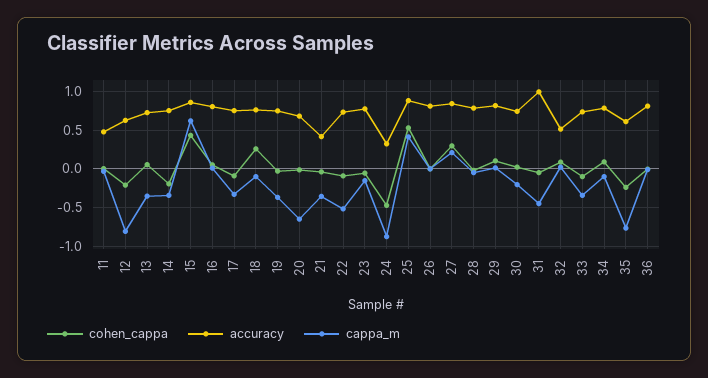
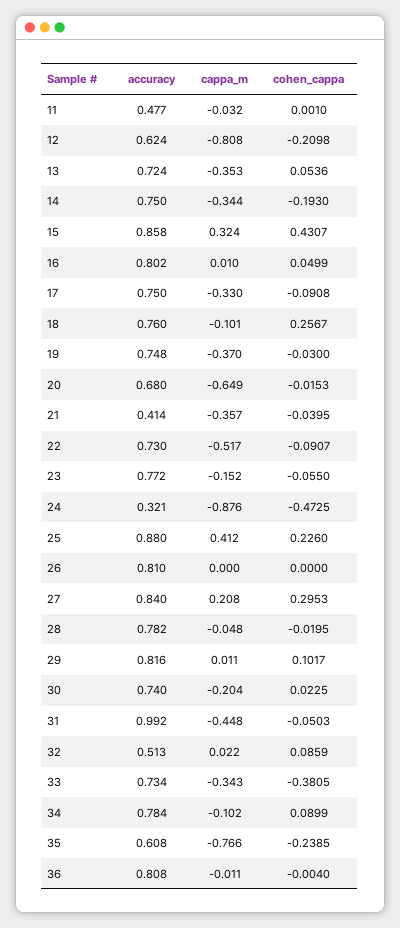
  {
    "cohen_cappa": {
      "11": 0.001,
      "12": -0.2098,
      "13": 0.0536,
      "14": -0.193,
      "15": 0.4307,
      "16": 0.0499,
      "17": -0.0908,
      "18": 0.2567,
      "19": -0.03,
      "20": -0.0153,
      "21": -0.0395,
      "22": -0.0907,
      "23": -0.055,
      "24": -0.4725,
-     "25": 0.5,
+     "25": 0.226,
      "26": 0,
      "27": 0.2953,
      "28": -0.0195,
      "29": 0.1017,
      "30": 0.0225,
      "31": -0.0503,
      "32": 0.0859,
-     "33": -0.1,
+     "33": -0.3805,
      "34": 0.0899,
      "35": -0.2385,
      "36": -0.004
    },
    "accuracy": {
      "11": 0.477,
      "12": 0.624,
      "13": 0.724,
      "14": 0.75,
      "15": 0.858,
      "16": 0.802,
      "17": 0.75,
      "18": 0.76,
      "19": 0.748,
      "20": 0.68,
      "21": 0.414,
      "22": 0.73,
      "23": 0.772,
      "24": 0.321,
      "25": 0.88,
      "26": 0.81,
      "27": 0.84,
      "28": 0.782,
      "29": 0.816,
      "30": 0.74,
      "31": 0.992,
      "32": 0.513,
      "33": 0.734,
      "34": 0.784,
      "35": 0.608,
      "36": 0.808
    },
    "cappa_m": {
      "11": -0.032,
      "12": -0.808,
      "13": -0.353,
      "14": -0.344,
-     "15": 0.6,
+     "15": 0.324,
      "16": 0.01,
      "17": -0.33,
      "18": -0.101,
      "19": -0.37,
      "20": -0.649,
      "21": -0.357,
      "22": -0.517,
      "23": -0.152,
      "24": -0.876,
      "25": 0.412,
      "26": 0,
      "27": 0.208,
      "28": -0.048,
      "29": 0.011,
      "30": -0.204,
      "31": -0.448,
      "32": 0.022,
      "33": -0.343,
      "34": -0.102,
      "35": -0.766,
      "36": -0.011
    }
  }

